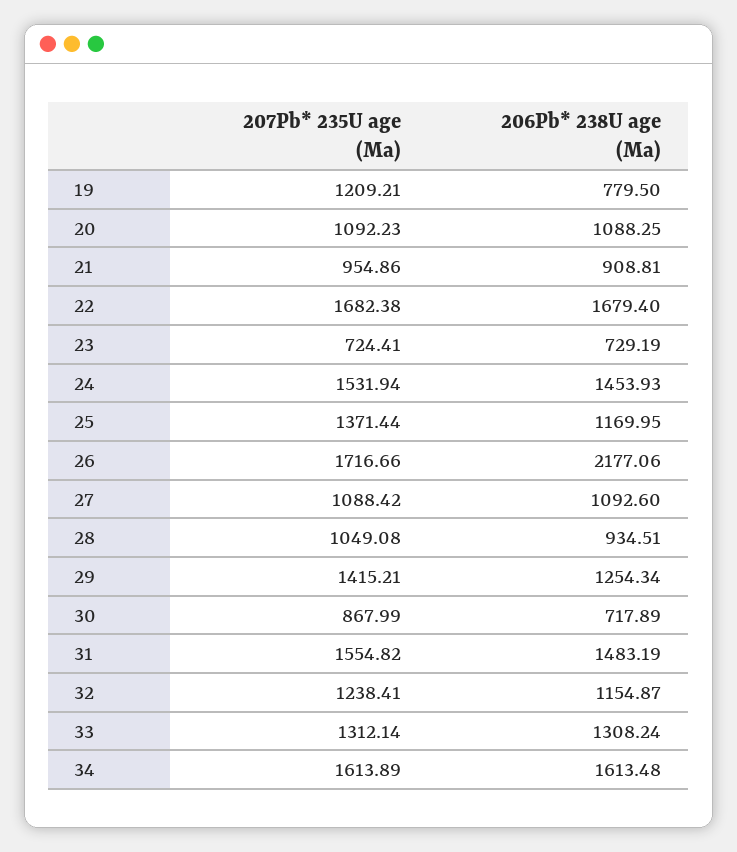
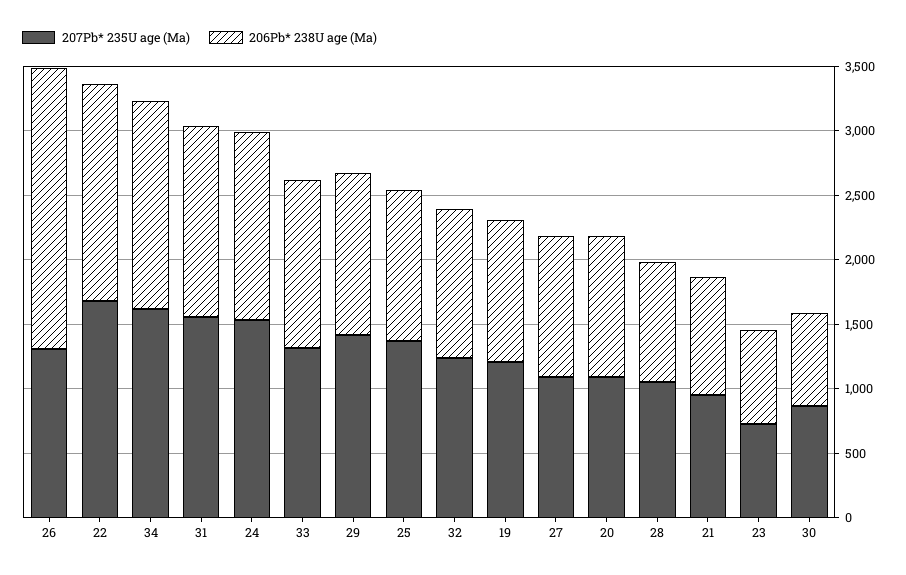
  {
    "207Pb* 235U age (Ma)": {
      "19": 1209.21,
      "20": 1092.23,
      "21": 954.86,
      "22": 1682.38,
      "23": 724.41,
      "24": 1531.94,
      "25": 1371.44,
-     "26": 1716.66,
+     "26": 1300,
      "27": 1088.42,
      "28": 1049.08,
      "29": 1415.21,
      "30": 867.99,
      "31": 1554.82,
      "32": 1238.41,
      "33": 1312.14,
      "34": 1613.89
    },
    "206Pb* 238U age (Ma)": {
-     "19": 779.5,
+     "19": 1100,
      "20": 1088.25,
      "21": 908.81,
      "22": 1679.4,
      "23": 729.19,
      "24": 1453.93,
      "25": 1169.95,
      "26": 2177.06,
      "27": 1092.6,
      "28": 934.51,
      "29": 1254.34,
      "30": 717.89,
      "31": 1483.19,
      "32": 1154.87,
      "33": 1308.24,
      "34": 1613.48
    }
  }

